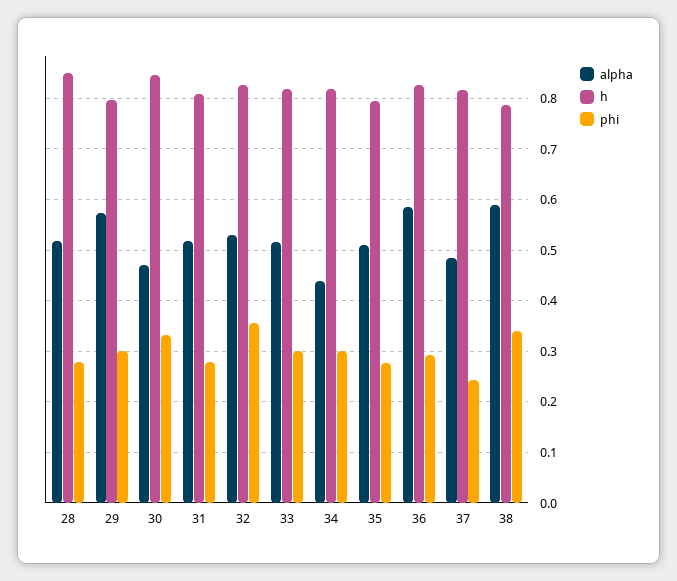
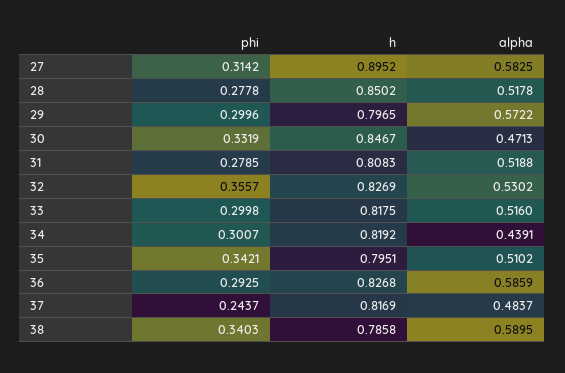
  {
    "alpha": {
      "28": 0.5178,
      "29": 0.5722,
      "30": 0.4713,
      "31": 0.5188,
      "32": 0.5302,
      "33": 0.516,
      "34": 0.4391,
      "35": 0.5102,
      "36": 0.5859,
      "37": 0.4837,
-     "38": 0.5895
+     "38": 0.5895,
+     "27": 0.5825
    },
    "h": {
      "28": 0.8502,
      "29": 0.7965,
      "30": 0.8467,
      "31": 0.8083,
      "32": 0.8269,
      "33": 0.8175,
      "34": 0.8192,
      "35": 0.7951,
      "36": 0.8268,
      "37": 0.8169,
-     "38": 0.7858
+     "38": 0.7858,
+     "27": 0.8952
    },
    "phi": {
      "28": 0.2778,
      "29": 0.2996,
      "30": 0.3319,
      "31": 0.2785,
      "32": 0.3557,
      "33": 0.2998,
      "34": 0.3007,
-     "35": 0.28,
+     "35": 0.3421,
      "36": 0.2925,
      "37": 0.2437,
-     "38": 0.3403
+     "38": 0.3403,
+     "27": 0.3142
    }
  }

